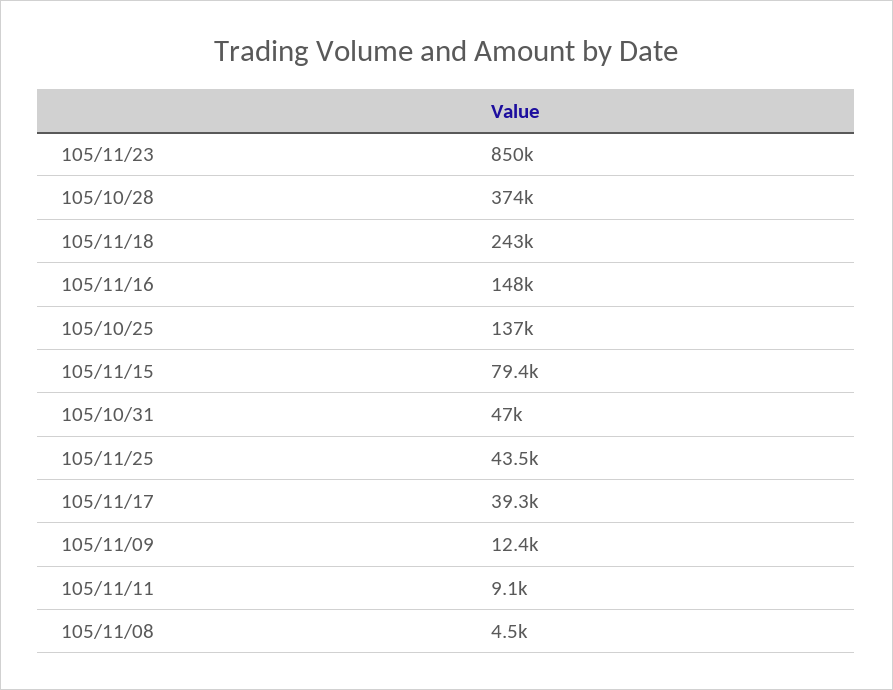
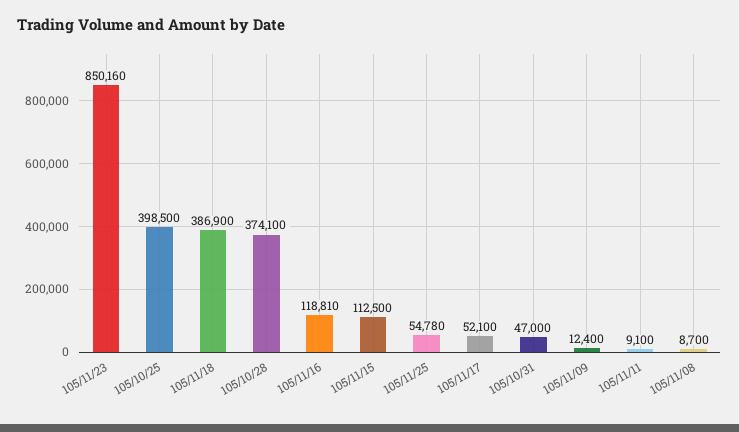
  {
    "105/11/23": 850160,
    "105/10/28": 374100,
-   "105/11/18": 243000,
+   "105/11/18": 386900,
-   "105/11/16": 148000,
+   "105/11/16": 118810,
-   "105/10/25": 137000,
+   "105/10/25": 398500,
-   "105/11/15": 79400,
+   "105/11/15": 112500,
    "105/10/31": 47000,
-   "105/11/25": 43500,
+   "105/11/25": 54780,
-   "105/11/17": 39300,
+   "105/11/17": 52100,
    "105/11/09": 12400,
    "105/11/11": 9100,
-   "105/11/08": 4500
+   "105/11/08": 8700
  }

